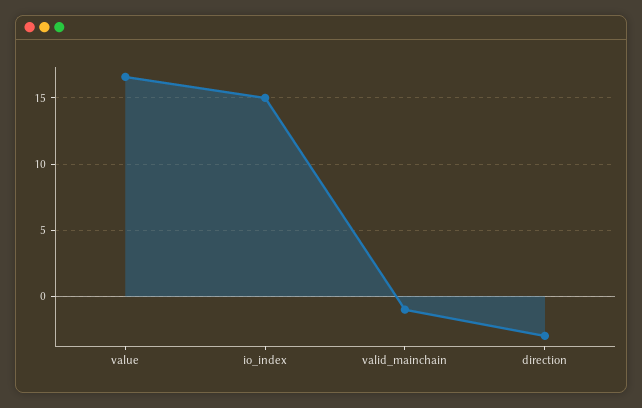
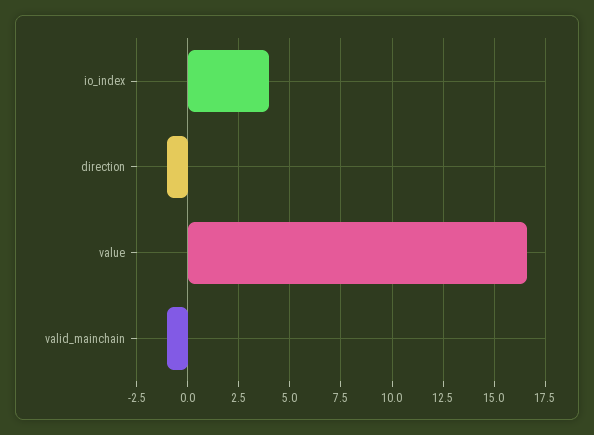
  {
    "value": 16.5,
-   "io_index": 15,
+   "io_index": 4,
    "valid_mainchain": -1,
-   "direction": -3
+   "direction": -1
  }

